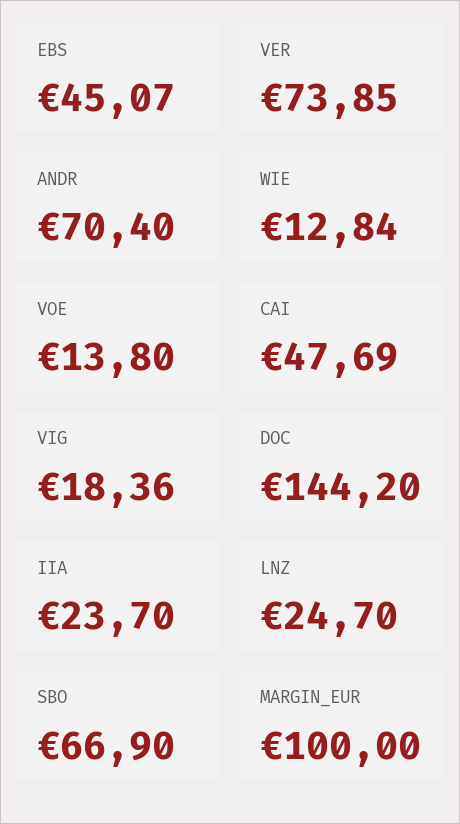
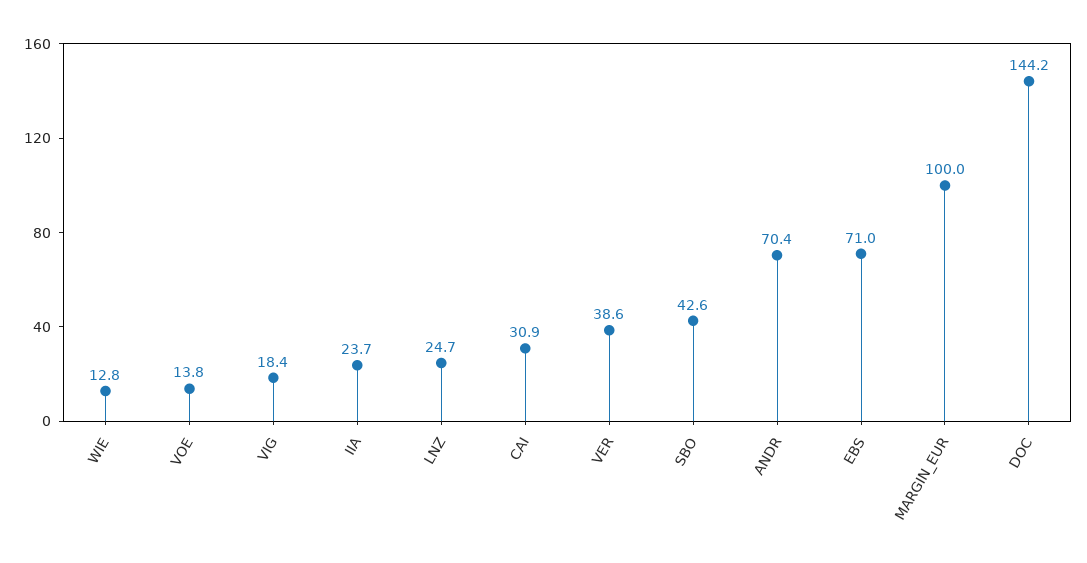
  {
-   "EBS": 45.07,
+   "EBS": 71,
-   "VER": 73.85,
+   "VER": 38.6,
    "ANDR": 70.4,
    "WIE": 12.84,
    "VOE": 13.8,
-   "CAI": 47.69,
+   "CAI": 30.9,
    "VIG": 18.36,
    "DOC": 144.2,
    "IIA": 23.7,
    "LNZ": 24.7,
-   "SBO": 66.9,
+   "SBO": 42.6,
    "MARGIN_EUR": 100
  }

